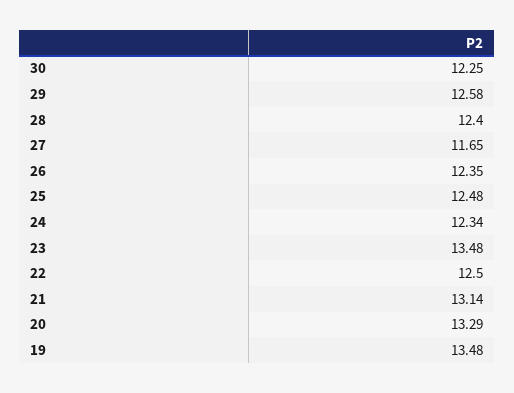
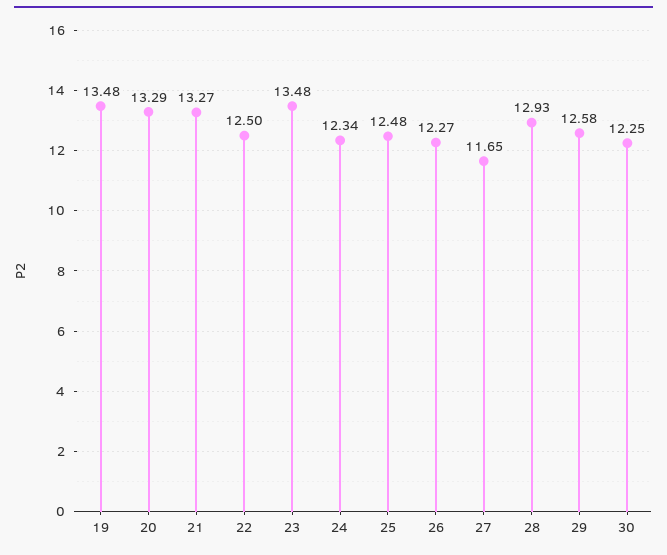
  {
    "30": 12.25,
    "29": 12.58,
-   "28": 12.4,
+   "28": 12.93,
    "27": 11.65,
-   "26": 12.35,
+   "26": 12.27,
    "25": 12.48,
    "24": 12.34,
    "23": 13.48,
    "22": 12.5,
-   "21": 13.14,
+   "21": 13.27,
    "20": 13.29,
    "19": 13.48
  }

